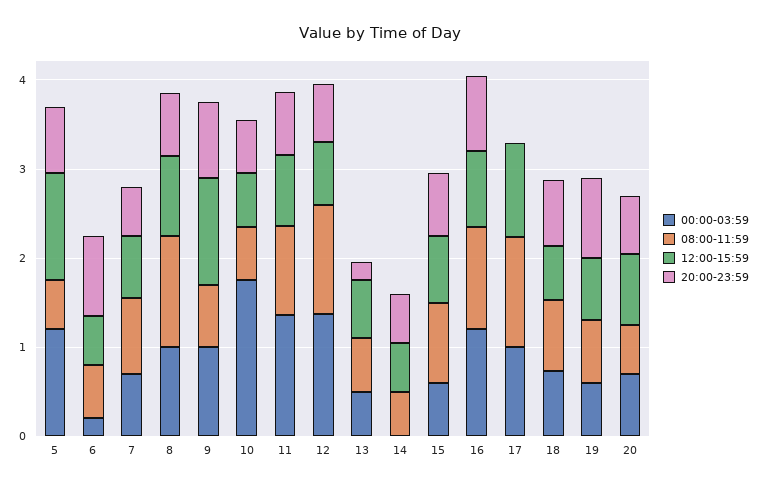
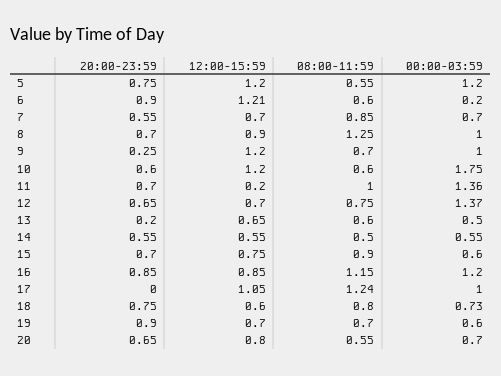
  {
    "00:00-03:59": {
      "5": 1.2,
      "6": 0.2,
      "7": 0.7,
      "8": 1,
      "9": 1,
      "10": 1.75,
      "11": 1.36,
      "12": 1.37,
      "13": 0.5,
-     "14": 0,
+     "14": 0.55,
      "15": 0.6,
      "16": 1.2,
      "17": 1,
      "18": 0.73,
      "19": 0.6,
      "20": 0.7
    },
    "08:00-11:59": {
      "5": 0.55,
      "6": 0.6,
      "7": 0.85,
      "8": 1.25,
      "9": 0.7,
      "10": 0.6,
      "11": 1,
-     "12": 1.2,
+     "12": 0.75,
      "13": 0.6,
      "14": 0.5,
      "15": 0.9,
      "16": 1.15,
      "17": 1.24,
      "18": 0.8,
      "19": 0.7,
      "20": 0.55
    },
    "12:00-15:59": {
      "5": 1.2,
-     "6": 0.6,
+     "6": 1.21,
      "7": 0.7,
      "8": 0.9,
      "9": 1.2,
-     "10": 0.6,
+     "10": 1.2,
-     "11": 0.8,
+     "11": 0.2,
      "12": 0.7,
      "13": 0.65,
      "14": 0.55,
      "15": 0.75,
      "16": 0.85,
      "17": 1.05,
      "18": 0.6,
      "19": 0.7,
      "20": 0.8
    },
    "20:00-23:59": {
      "5": 0.75,
      "6": 0.9,
      "7": 0.55,
      "8": 0.7,
-     "9": 0.8,
+     "9": 0.25,
      "10": 0.6,
      "11": 0.7,
      "12": 0.65,
      "13": 0.2,
      "14": 0.55,
      "15": 0.7,
      "16": 0.85,
      "17": 0,
      "18": 0.75,
      "19": 0.9,
      "20": 0.65
    }
  }

